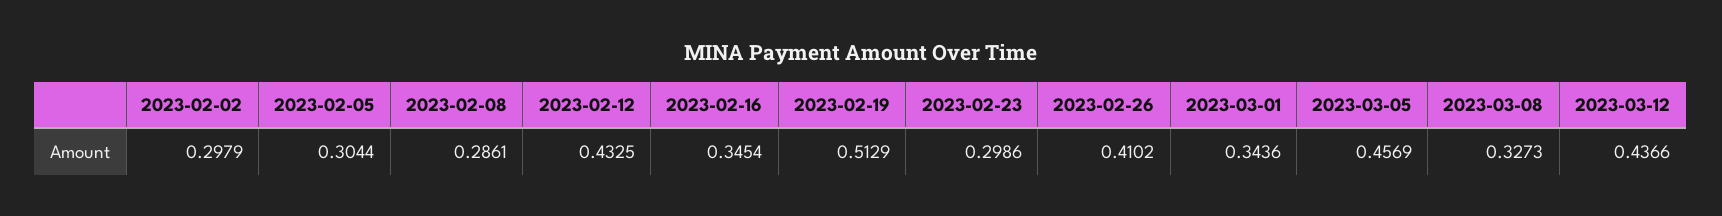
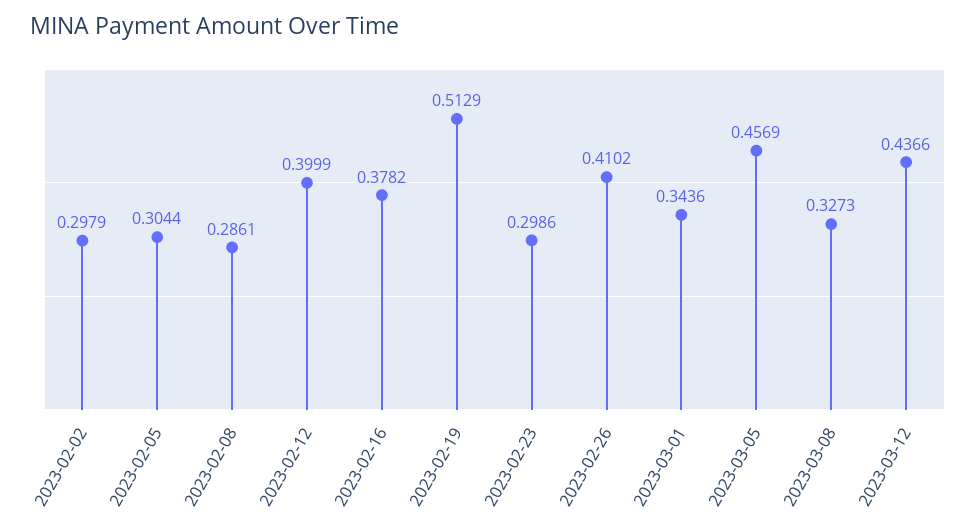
  {
    "2023-02-02": 0.2979,
    "2023-02-05": 0.3044,
    "2023-02-08": 0.2861,
-   "2023-02-12": 0.4325,
+   "2023-02-12": 0.3999,
-   "2023-02-16": 0.3454,
+   "2023-02-16": 0.3782,
    "2023-02-19": 0.5129,
    "2023-02-23": 0.2986,
    "2023-02-26": 0.4102,
    "2023-03-01": 0.3436,
    "2023-03-05": 0.4569,
    "2023-03-08": 0.3273,
    "2023-03-12": 0.4366
  }

